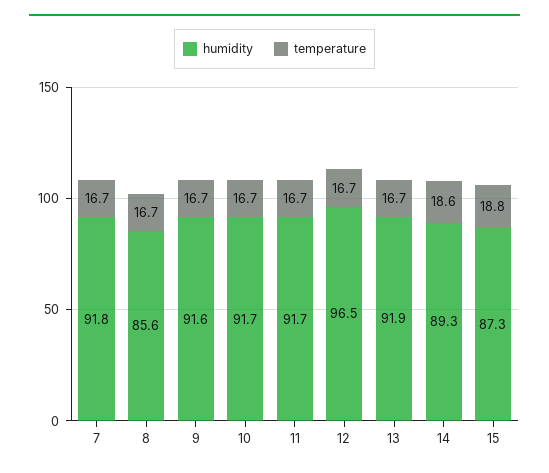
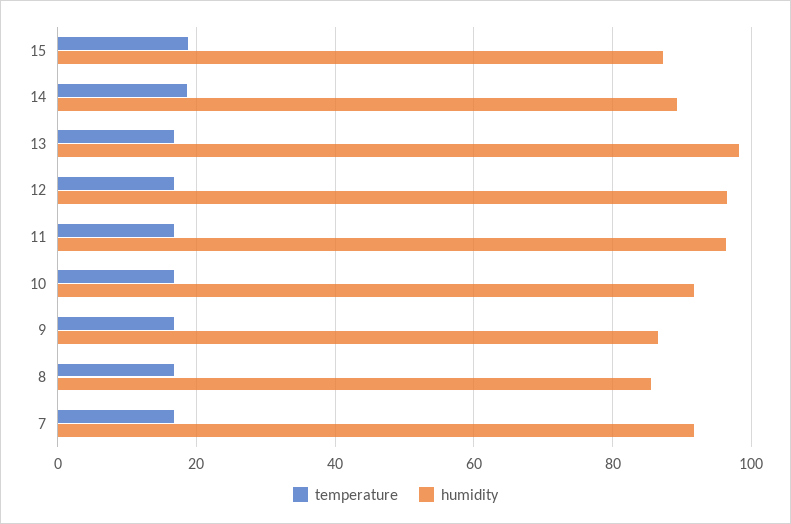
  {
    "humidity": {
      "7": 91.8,
      "8": 85.6,
-     "9": 91.6,
+     "9": 86,
      "10": 91.7,
-     "11": 91.7,
+     "11": 96,
      "12": 96.5,
-     "13": 91.9,
+     "13": 98,
      "14": 89.3,
      "15": 87.3
    },
    "temperature": {
      "7": 16.7,
      "8": 16.7,
      "9": 16.7,
      "10": 16.7,
      "11": 16.7,
      "12": 16.7,
      "13": 16.7,
      "14": 18.6,
      "15": 18.8
    }
  }

